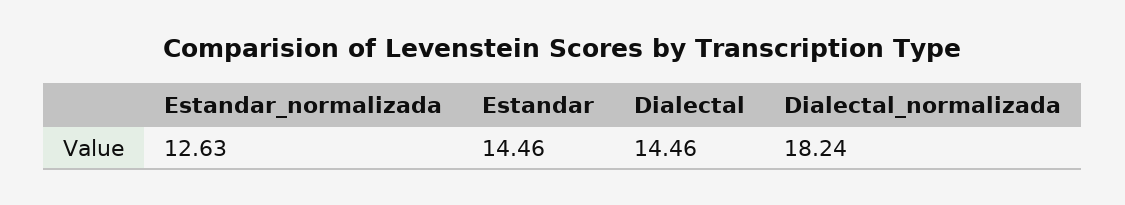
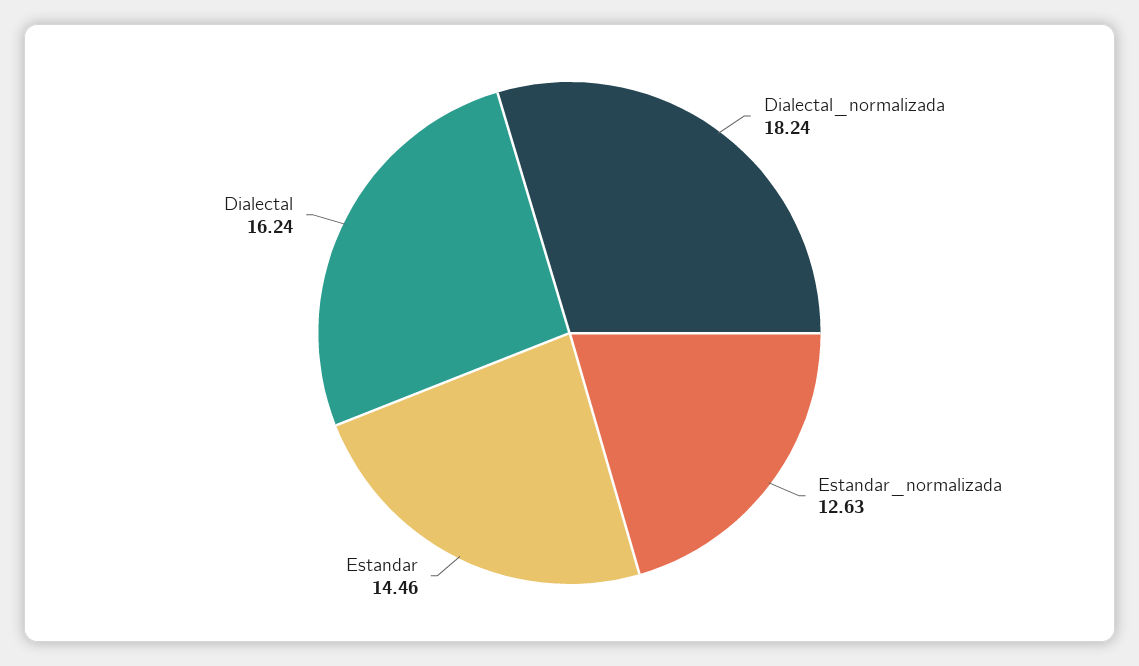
  {
    "Estandar_normalizada": 12.63,
    "Estandar": 14.46,
-   "Dialectal": 14.46,
+   "Dialectal": 16.24,
    "Dialectal_normalizada": 18.24
  }

